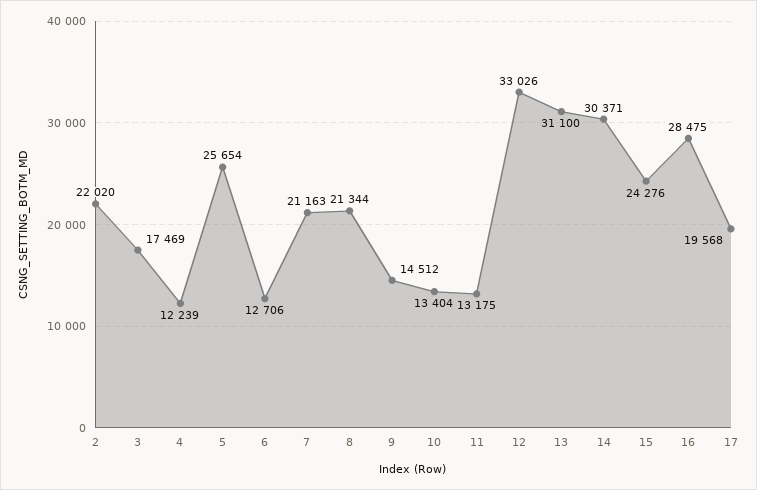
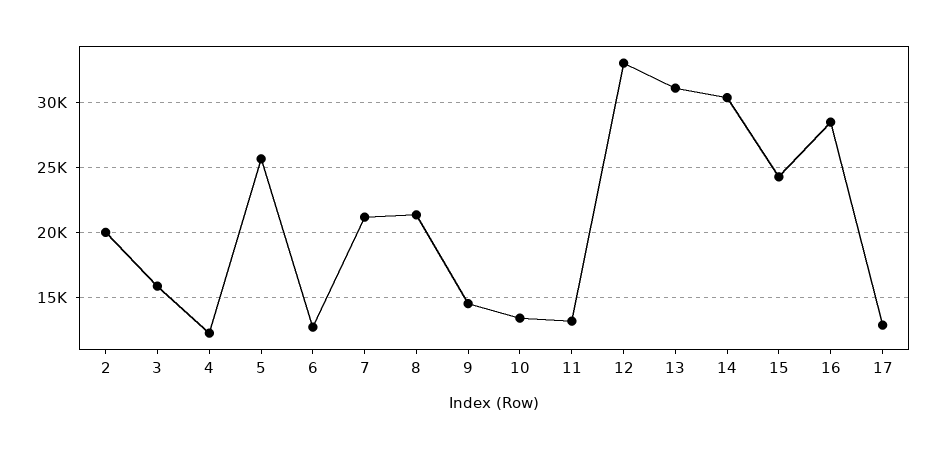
  {
-   "2": 22020,
+   "2": 20000,
-   "3": 17469,
+   "3": 16000,
    "4": 12239,
    "5": 25654,
    "6": 12706,
    "7": 21163,
    "8": 21344,
    "9": 14512,
    "10": 13404,
    "11": 13175,
    "12": 33026,
    "13": 31100,
    "14": 30371,
    "15": 24276,
    "16": 28475,
-   "17": 19568
+   "17": 13000
  }

